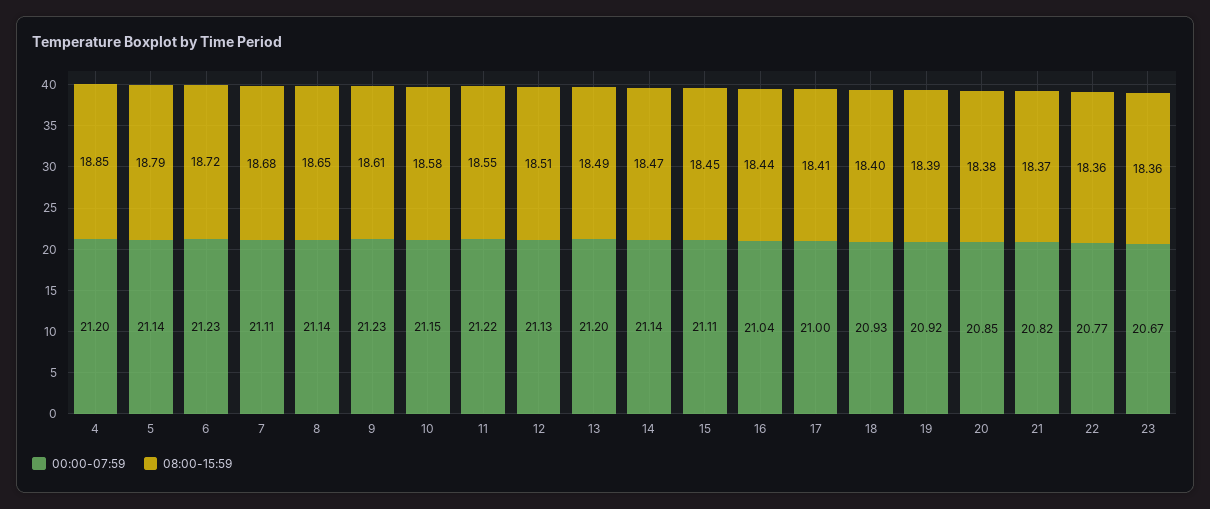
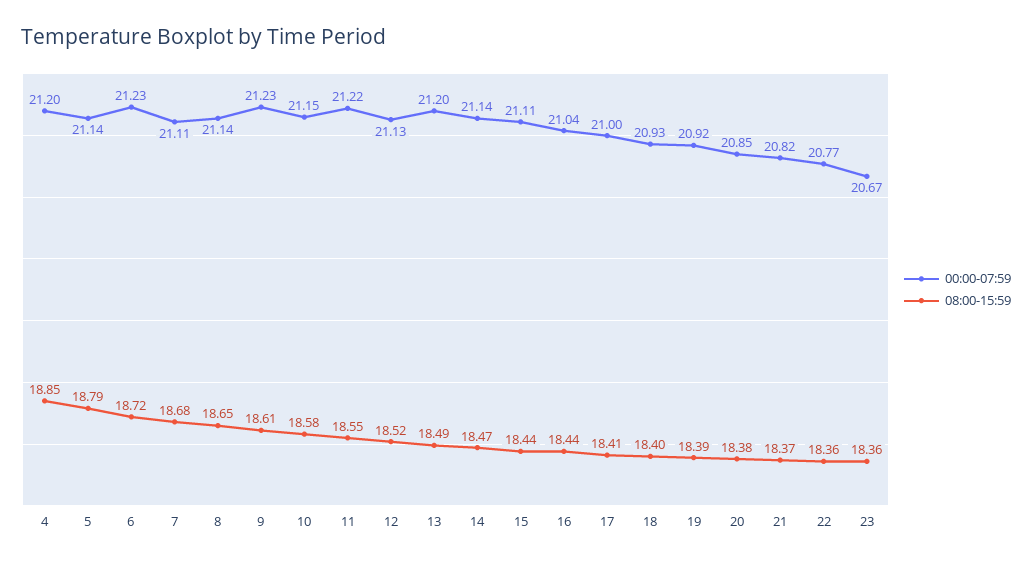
  {
    "00:00-07:59": {
      "4": 21.2,
      "5": 21.14,
      "6": 21.23,
      "7": 21.11,
      "8": 21.14,
      "9": 21.23,
      "10": 21.15,
      "11": 21.22,
      "12": 21.13,
      "13": 21.2,
      "14": 21.14,
      "15": 21.11,
      "16": 21.04,
      "17": 21,
      "18": 20.93,
      "19": 20.92,
      "20": 20.85,
      "21": 20.82,
      "22": 20.77,
      "23": 20.67
    },
    "08:00-15:59": {
      "4": 18.85,
      "5": 18.79,
      "6": 18.72,
      "7": 18.68,
      "8": 18.65,
      "9": 18.61,
      "10": 18.58,
      "11": 18.55,
-     "12": 18.51,
+     "12": 18.52,
      "13": 18.49,
      "14": 18.47,
-     "15": 18.45,
+     "15": 18.44,
      "16": 18.44,
      "17": 18.41,
      "18": 18.4,
      "19": 18.39,
      "20": 18.38,
      "21": 18.37,
      "22": 18.36,
      "23": 18.36
    }
  }

